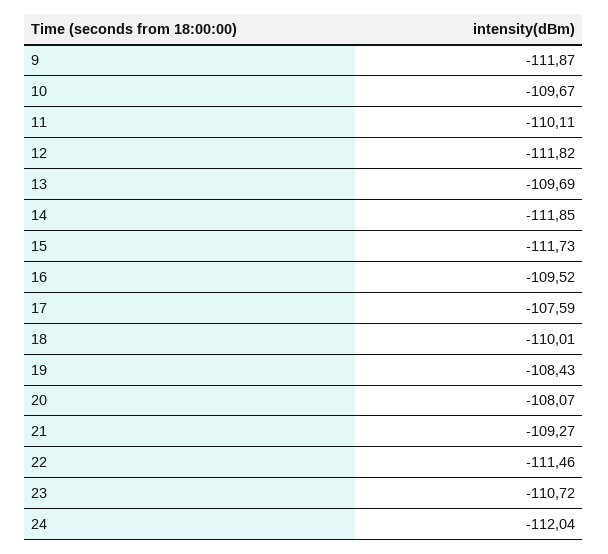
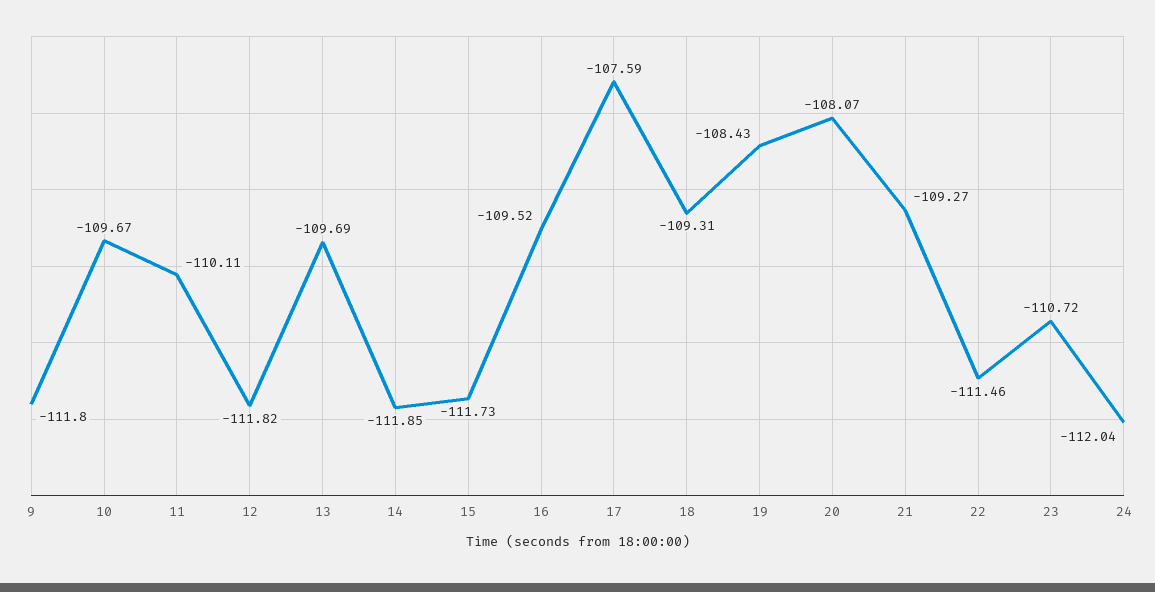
  {
-   "9": -111.87,
+   "9": -111.8,
    "10": -109.67,
    "11": -110.11,
    "12": -111.82,
    "13": -109.69,
    "14": -111.85,
    "15": -111.73,
    "16": -109.52,
    "17": -107.59,
-   "18": -110.01,
+   "18": -109.31,
    "19": -108.43,
    "20": -108.07,
    "21": -109.27,
    "22": -111.46,
    "23": -110.72,
    "24": -112.04
  }

